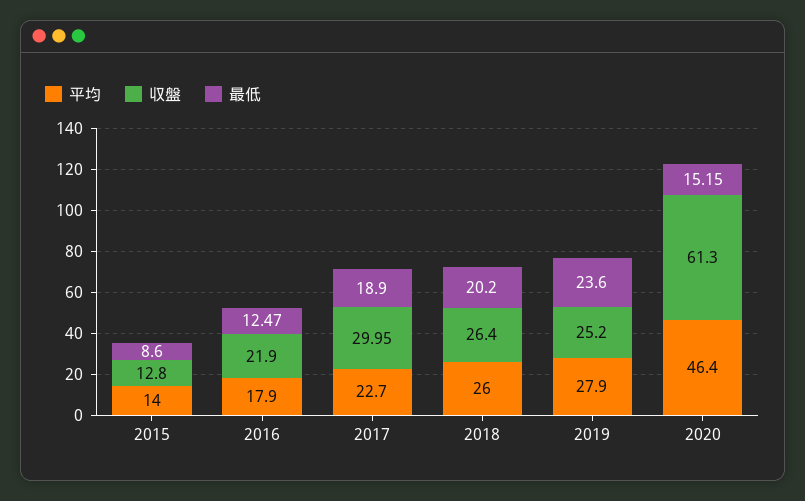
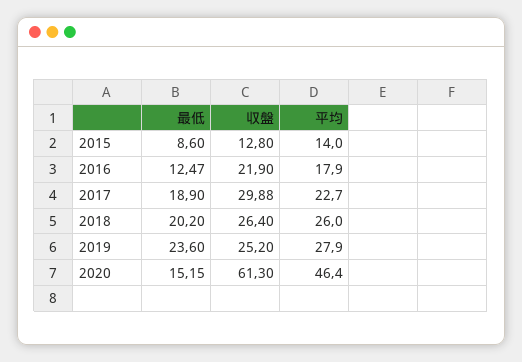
  {
    "平均": {
      "2015": 14,
      "2016": 17.9,
      "2017": 22.7,
      "2018": 26,
      "2019": 27.9,
      "2020": 46.4
    },
    "収盤": {
      "2015": 12.8,
      "2016": 21.9,
-     "2017": 29.95,
+     "2017": 29.88,
      "2018": 26.4,
      "2019": 25.2,
      "2020": 61.3
    },
    "最低": {
      "2015": 8.6,
      "2016": 12.47,
      "2017": 18.9,
      "2018": 20.2,
      "2019": 23.6,
      "2020": 15.15
    }
  }

